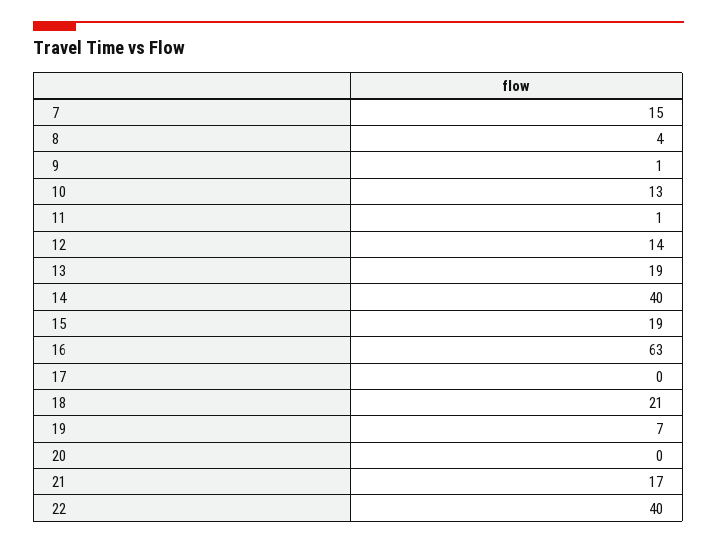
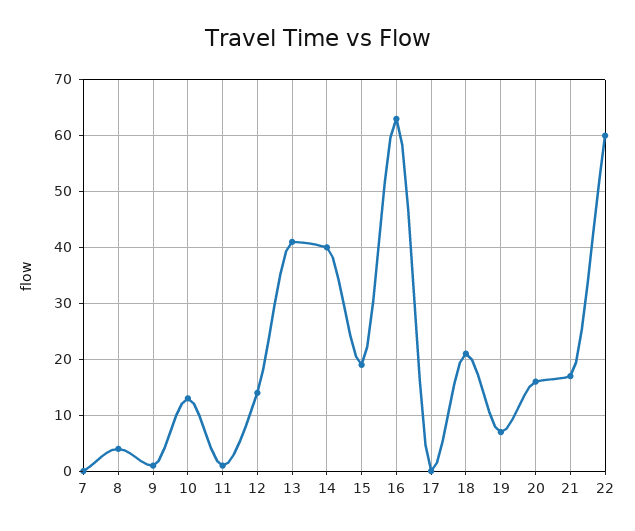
  {
-   "7": 15,
+   "7": 0,
    "8": 4,
    "9": 1,
    "10": 13,
    "11": 1,
    "12": 14,
-   "13": 19,
+   "13": 40,
    "14": 40,
    "15": 19,
    "16": 63,
    "17": 0,
    "18": 21,
    "19": 7,
-   "20": 0,
+   "20": 15,
    "21": 17,
-   "22": 40
+   "22": 60
  }

